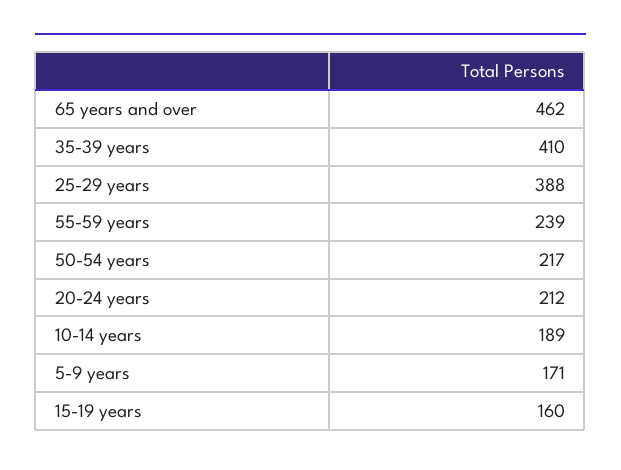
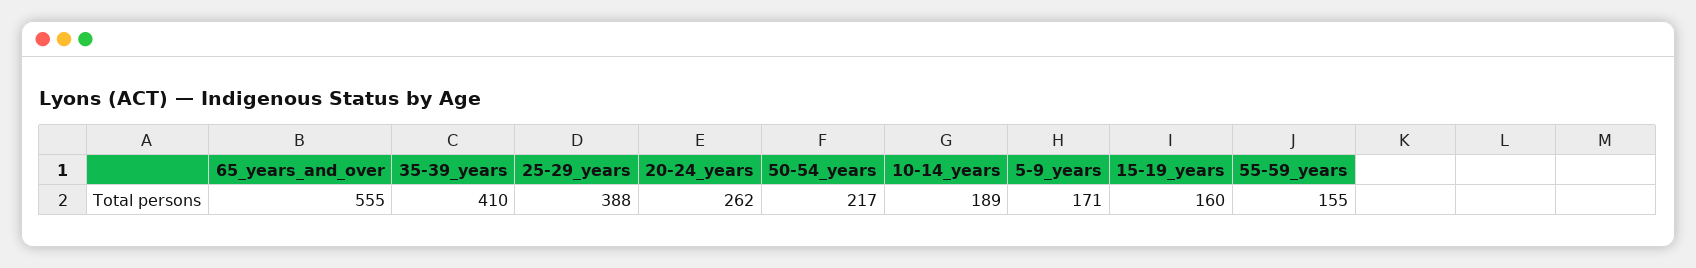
  {
-   "65 years and over": 462,
+   "65 years and over": 555,
    "35-39 years": 410,
    "25-29 years": 388,
-   "55-59 years": 239,
+   "55-59 years": 155,
    "50-54 years": 217,
-   "20-24 years": 212,
+   "20-24 years": 262,
    "10-14 years": 189,
    "5-9 years": 171,
    "15-19 years": 160
  }

